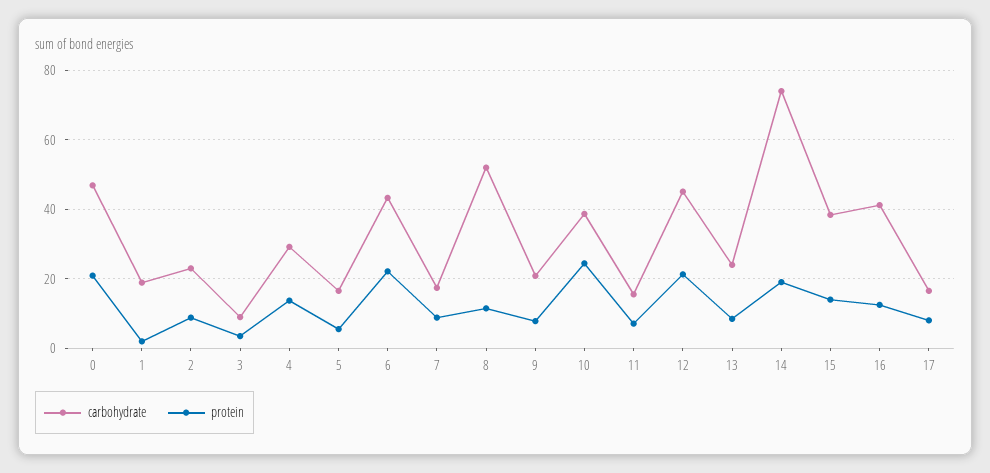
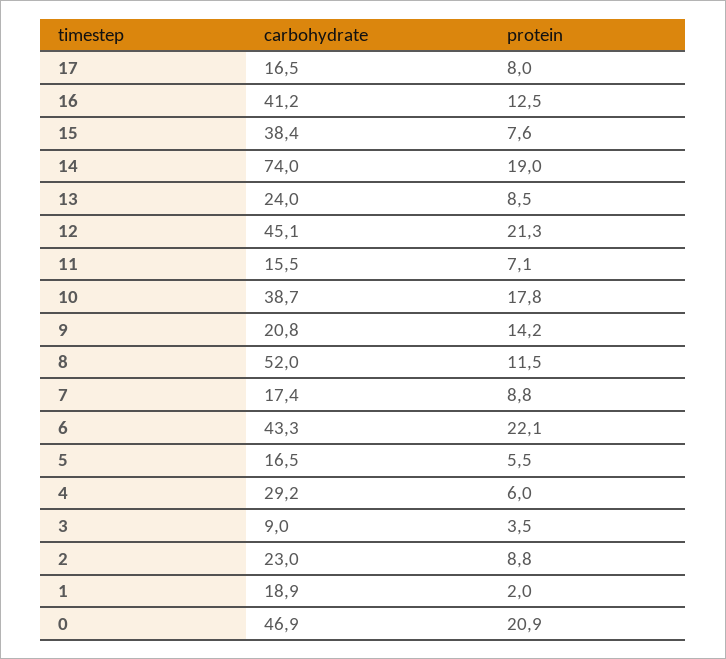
  {
    "carbohydrate": {
      "0": 46.9,
      "1": 18.9,
      "2": 23,
      "3": 9,
      "4": 29.2,
      "5": 16.5,
      "6": 43.3,
      "7": 17.4,
      "8": 52,
      "9": 20.8,
      "10": 38.7,
      "11": 15.5,
      "12": 45.1,
      "13": 24,
      "14": 74,
      "15": 38.4,
      "16": 41.2,
      "17": 16.5
    },
    "protein": {
      "0": 20.9,
      "1": 2,
      "2": 8.8,
      "3": 3.5,
-     "4": 14,
+     "4": 6,
      "5": 5.5,
      "6": 22.1,
      "7": 8.8,
      "8": 11.5,
-     "9": 8,
+     "9": 14.2,
-     "10": 24,
+     "10": 17.8,
      "11": 7.1,
      "12": 21.3,
      "13": 8.5,
      "14": 19,
-     "15": 14,
+     "15": 7.6,
      "16": 12.5,
      "17": 8
    }
  }

